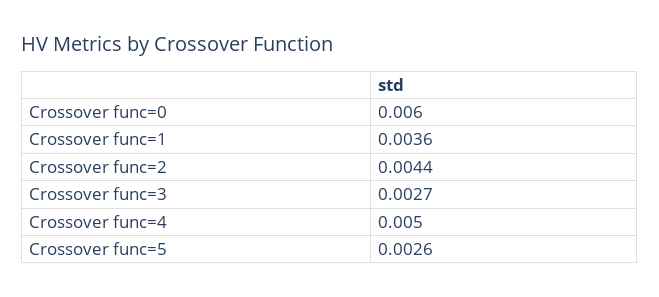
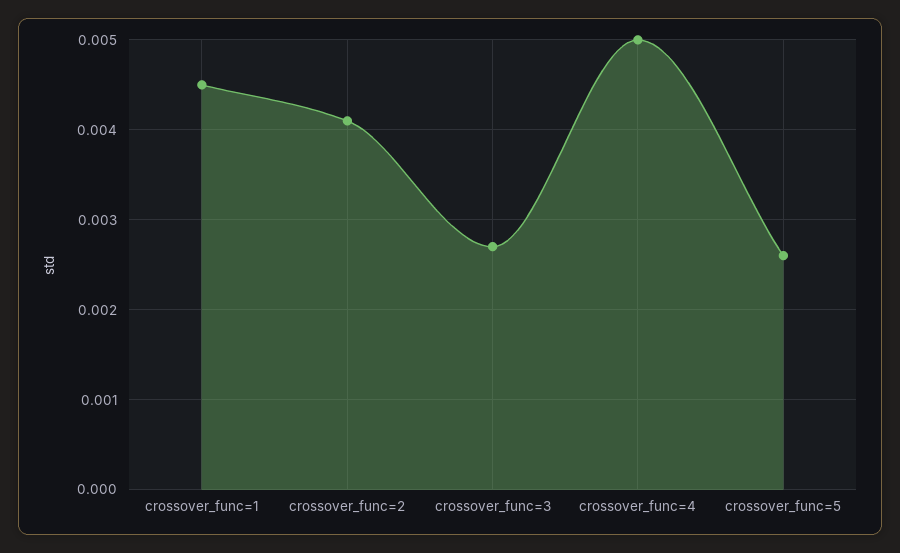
  {
-   "Crossover func=0": 0.006,
-   "Crossover func=1": 0.0036,
+   "Crossover func=1": 0.0045,
-   "Crossover func=2": 0.0044,
+   "Crossover func=2": 0.0041,
    "Crossover func=3": 0.0027,
    "Crossover func=4": 0.005,
    "Crossover func=5": 0.0026
  }

